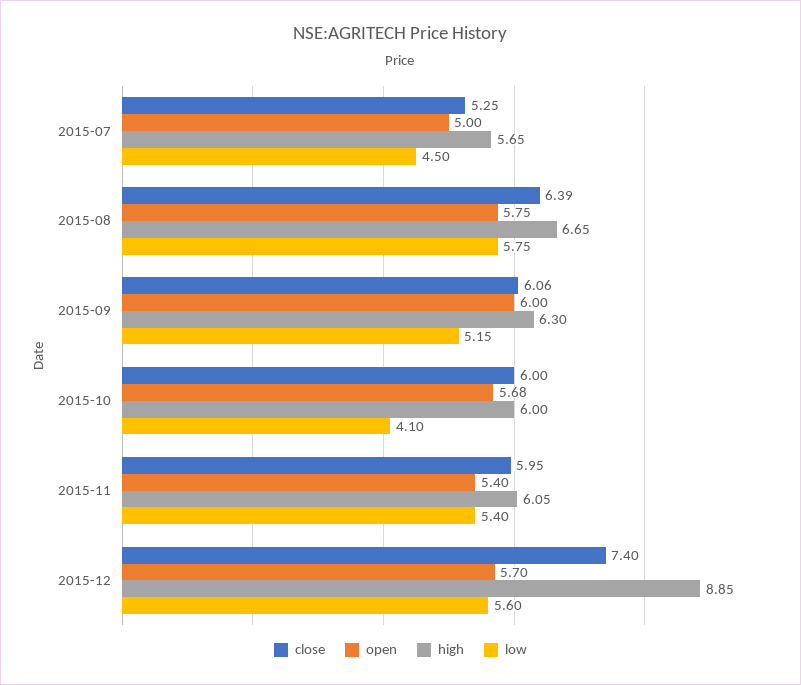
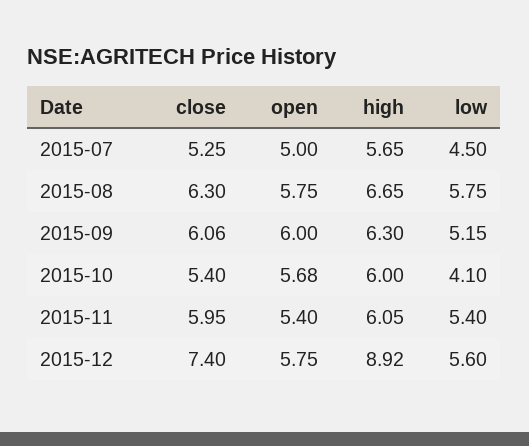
  {
    "close": {
      "2015-07": 5.25,
-     "2015-08": 6.39,
+     "2015-08": 6.3,
      "2015-09": 6.06,
-     "2015-10": 6,
+     "2015-10": 5.4,
      "2015-11": 5.95,
      "2015-12": 7.4
    },
    "open": {
      "2015-07": 5,
      "2015-08": 5.75,
      "2015-09": 6,
      "2015-10": 5.68,
      "2015-11": 5.4,
-     "2015-12": 5.7
+     "2015-12": 5.75
    },
    "high": {
      "2015-07": 5.65,
      "2015-08": 6.65,
      "2015-09": 6.3,
      "2015-10": 6,
      "2015-11": 6.05,
-     "2015-12": 8.85
+     "2015-12": 8.92
    },
    "low": {
      "2015-07": 4.5,
      "2015-08": 5.75,
      "2015-09": 5.15,
      "2015-10": 4.1,
      "2015-11": 5.4,
      "2015-12": 5.6
    }
  }

